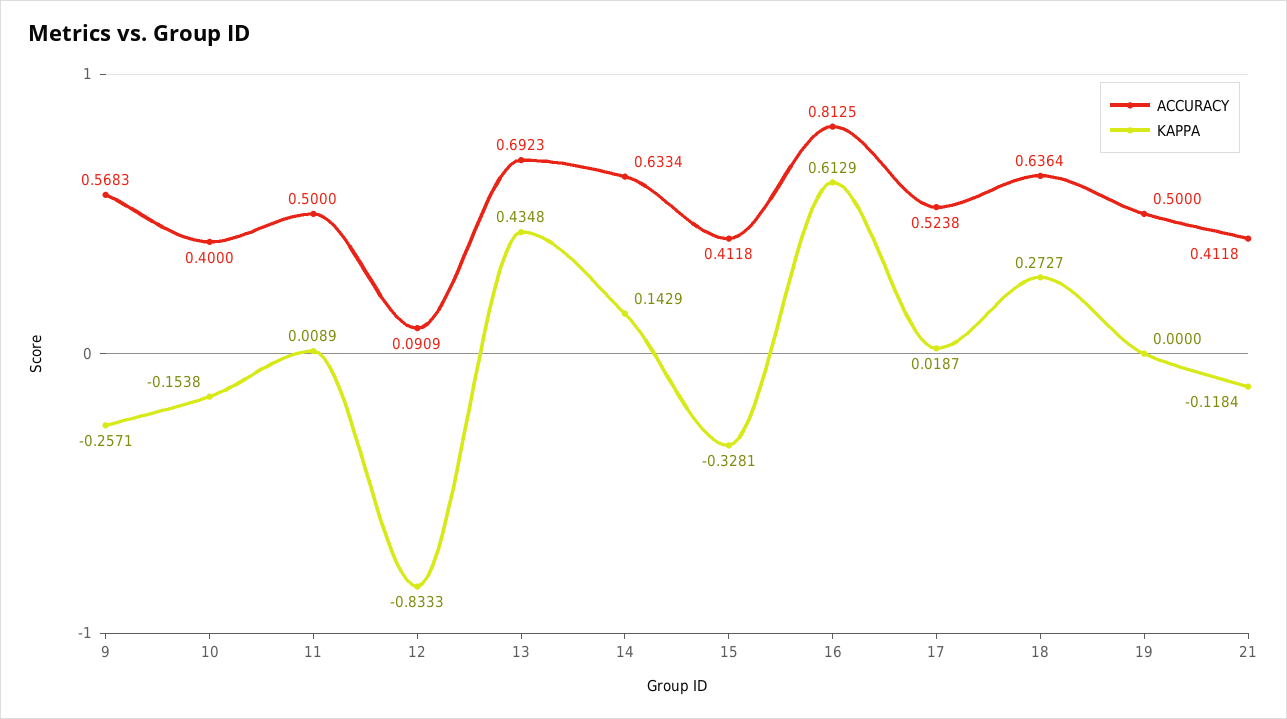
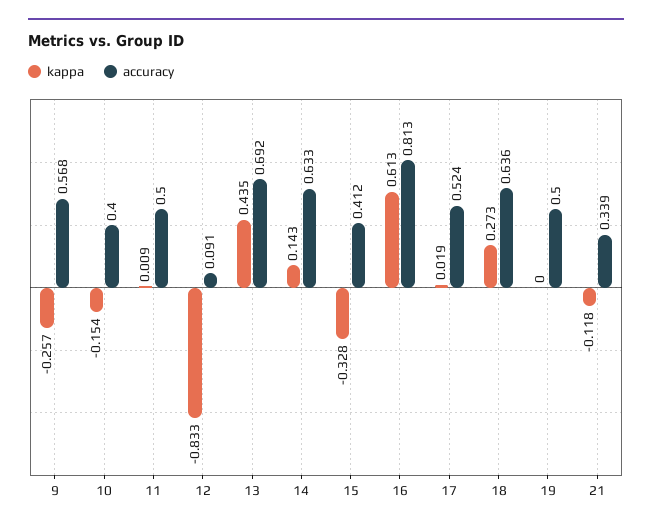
  {
    "ACCURACY": {
      "9": 0.5683,
      "10": 0.4,
      "11": 0.5,
      "12": 0.0909,
      "13": 0.6923,
      "14": 0.6334,
      "15": 0.4118,
      "16": 0.8125,
      "17": 0.5238,
      "18": 0.6364,
      "19": 0.5,
-     "21": 0.4118
+     "21": 0.339
    },
    "KAPPA": {
      "9": -0.2571,
      "10": -0.1538,
      "11": 0.0089,
      "12": -0.8333,
      "13": 0.4348,
      "14": 0.1429,
      "15": -0.3281,
      "16": 0.6129,
      "17": 0.0187,
      "18": 0.2727,
      "19": 0,
      "21": -0.1184
    }
  }

